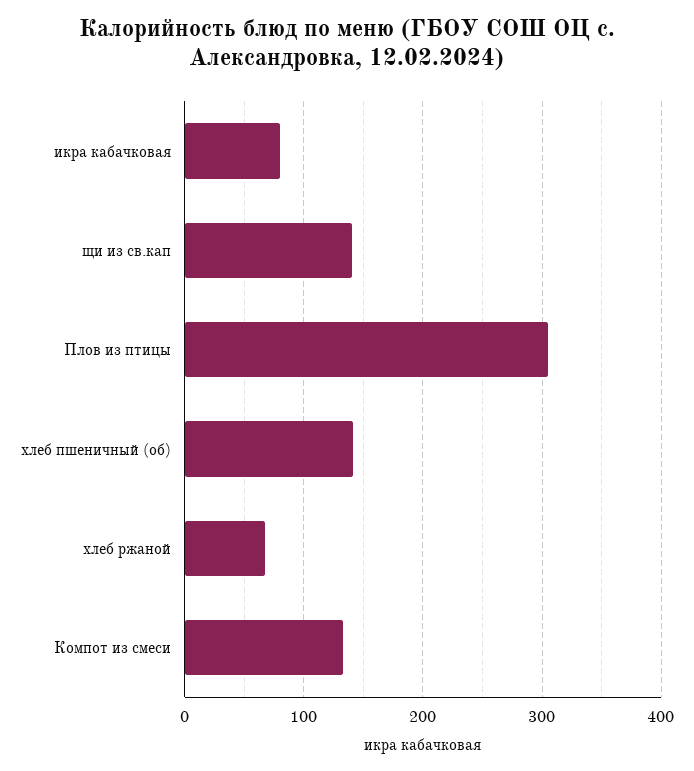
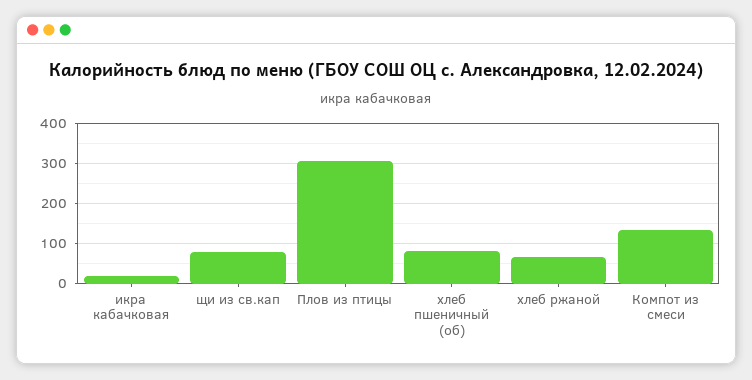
  {
-   "икра кабачковая": 80,
+   "икра кабачковая": 20,
-   "щи из св.кап": 140,
+   "щи из св.кап": 80,
    "Плов из птицы": 310,
-   "хлеб пшеничный (об)": 140,
+   "хлеб пшеничный (об)": 80,
    "хлеб ржаной": 70,
    "Компот из смеси": 130
  }

